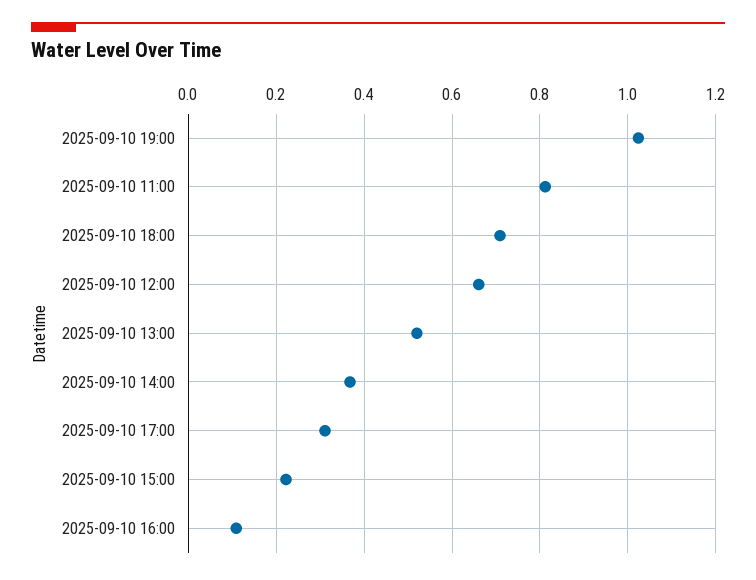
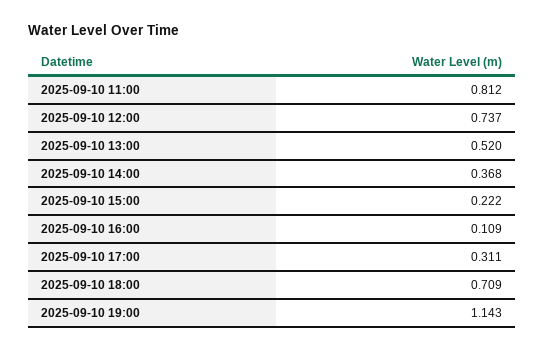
  {
-   "2025-09-10 19:00": 1.02,
+   "2025-09-10 19:00": 1.143,
    "2025-09-10 11:00": 0.812,
    "2025-09-10 18:00": 0.709,
-   "2025-09-10 12:00": 0.66,
+   "2025-09-10 12:00": 0.737,
    "2025-09-10 13:00": 0.52,
    "2025-09-10 14:00": 0.368,
    "2025-09-10 17:00": 0.311,
    "2025-09-10 15:00": 0.222,
    "2025-09-10 16:00": 0.109
  }

